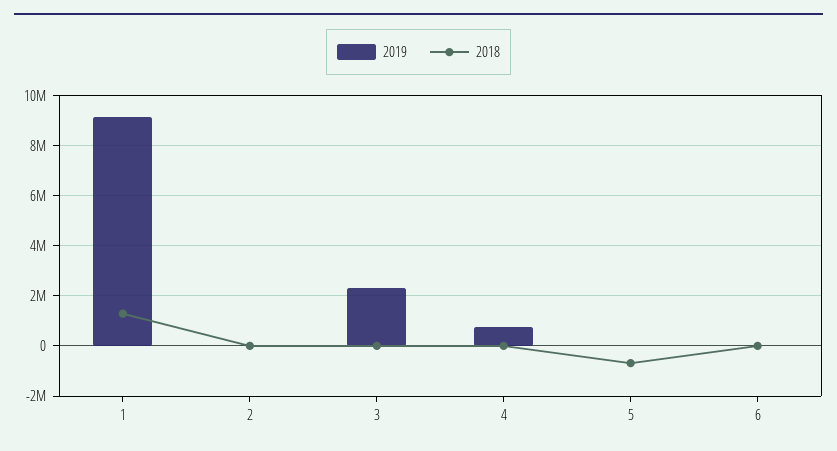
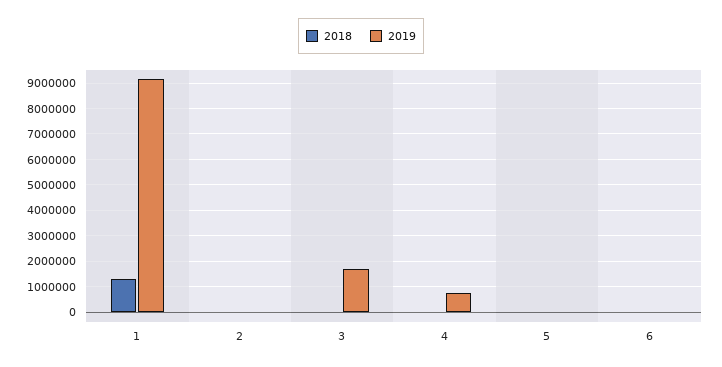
  {
    "2019": {
      "1": 9250000,
      "2": 0,
-     "3": 2250000,
+     "3": 1750000,
      "4": 750000,
      "5": 0,
      "6": 0
    },
    "2018": {
      "1": 1250000,
      "2": 0,
      "3": 0,
      "4": 0,
-     "5": -750000,
+     "5": 0,
      "6": 0
    }
  }

